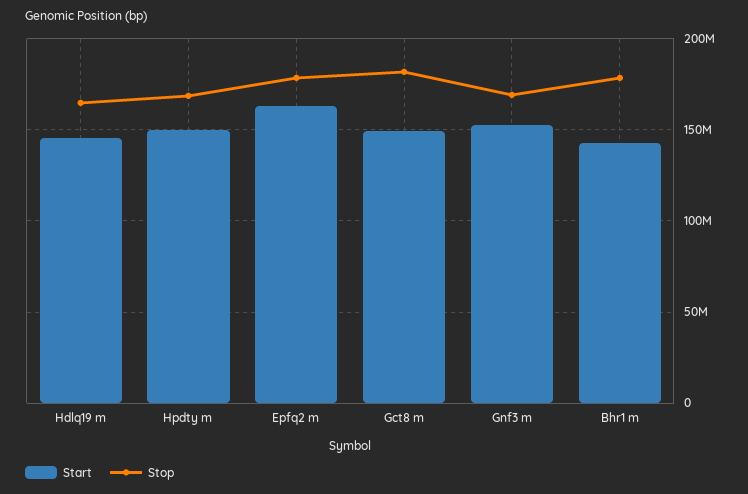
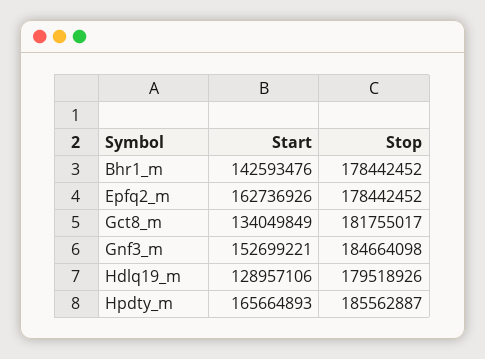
  {
    "Start": {
-     "Hdlq19 m": 145000000,
+     "Hdlq19 m": 128957106,
-     "Hpdty m": 150000000,
+     "Hpdty m": 165664893,
      "Epfq2 m": 162736926,
-     "Gct8 m": 150000000,
+     "Gct8 m": 134049849,
      "Gnf3 m": 152699221,
      "Bhr1 m": 142593476
    },
    "Stop": {
-     "Hdlq19 m": 165000000,
+     "Hdlq19 m": 179518926,
-     "Hpdty m": 170000000,
+     "Hpdty m": 185562887,
      "Epfq2 m": 178442452,
      "Gct8 m": 181755017,
-     "Gnf3 m": 170000000,
+     "Gnf3 m": 184664098,
      "Bhr1 m": 178442452
    }
  }

